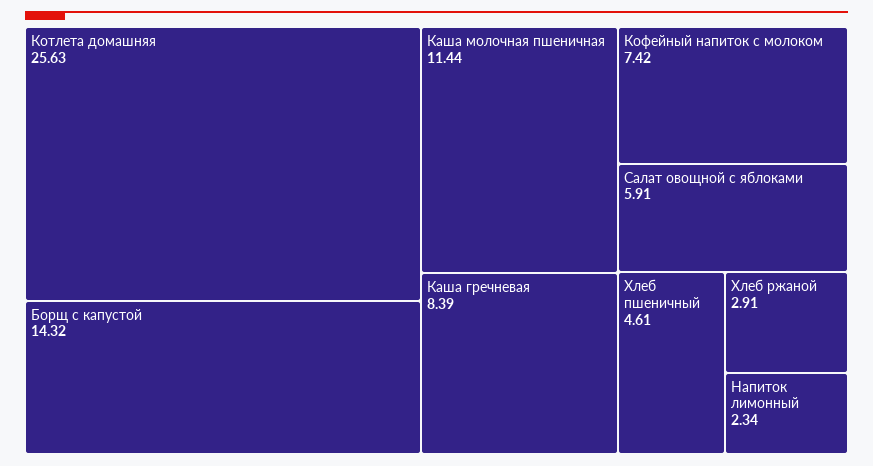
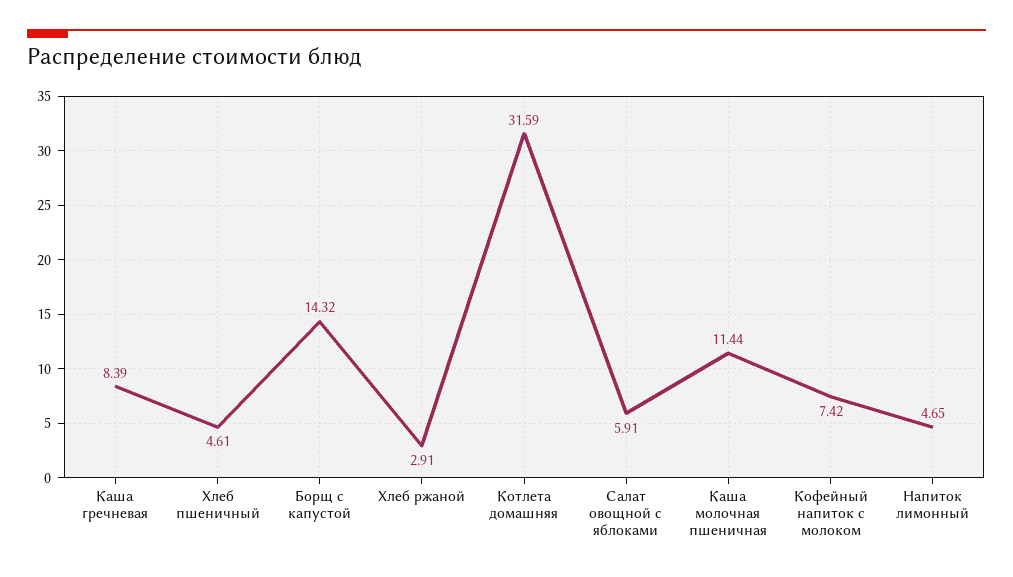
  {
-   "Котлета домашняя": 25.63,
+   "Котлета домашняя": 31.59,
    "Борщ с капустой": 14.32,
    "Каша молочная пшеничная": 11.44,
    "Каша гречневая": 8.39,
    "Кофейный напиток с молоком": 7.42,
    "Салат овощной с яблоками": 5.91,
    "Хлеб пшеничный": 4.61,
    "Хлеб ржаной": 2.91,
-   "Напиток лимонный": 2.34
+   "Напиток лимонный": 4.65
  }

